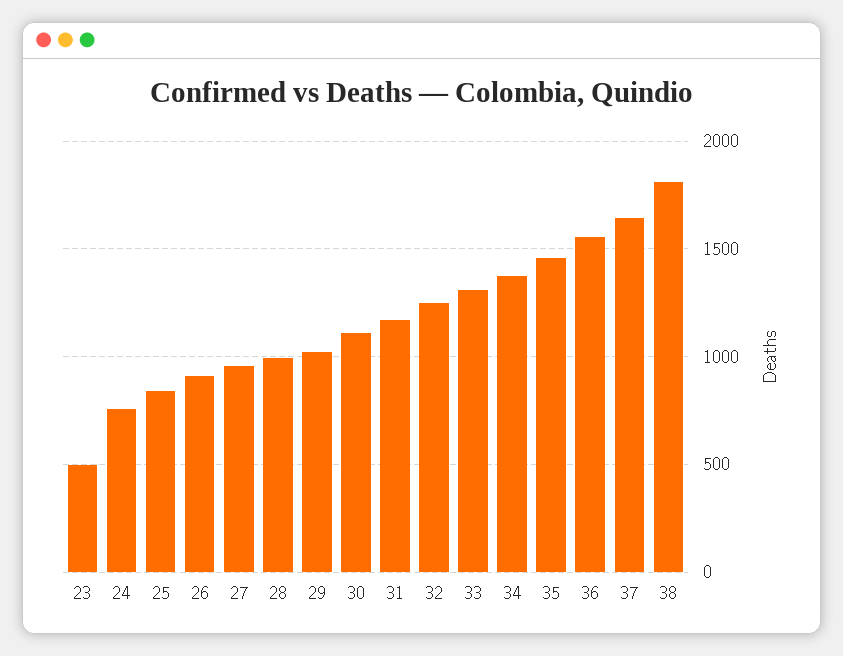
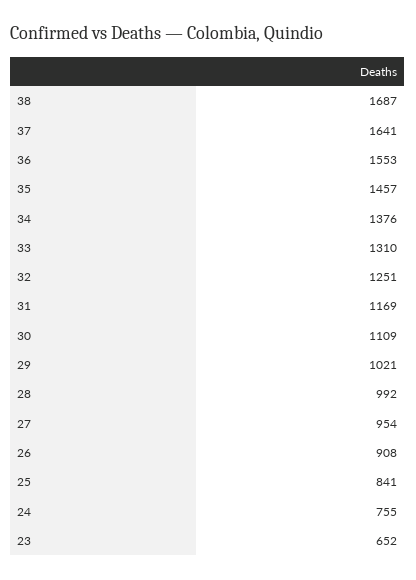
  {
-   "23": 500,
+   "23": 652,
    "24": 755,
    "25": 841,
    "26": 908,
    "27": 954,
    "28": 992,
    "29": 1021,
    "30": 1109,
    "31": 1169,
    "32": 1251,
    "33": 1310,
    "34": 1376,
    "35": 1457,
    "36": 1553,
    "37": 1641,
-   "38": 1800
+   "38": 1687
  }

